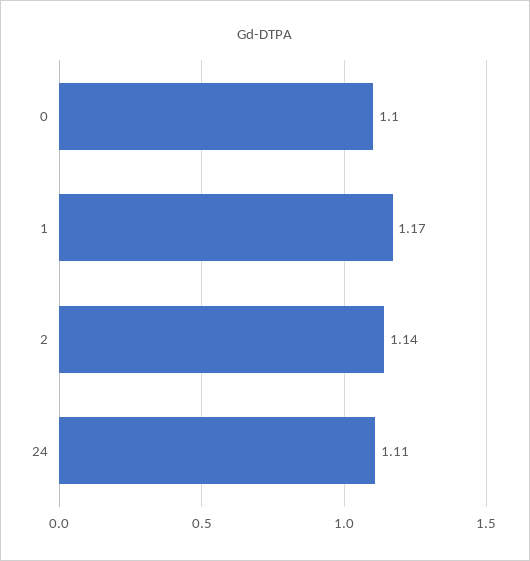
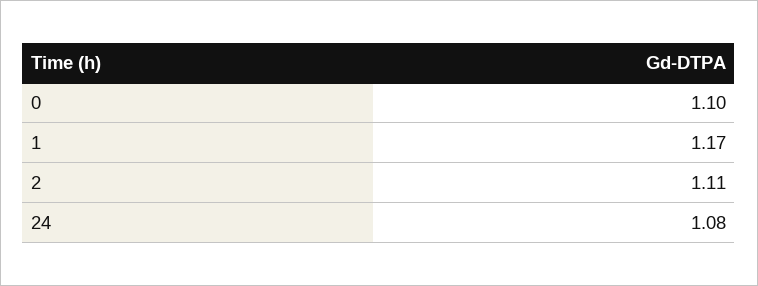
  {
    "0": 1.1,
    "1": 1.17,
-   "2": 1.14,
+   "2": 1.11,
-   "24": 1.11
+   "24": 1.08
  }

